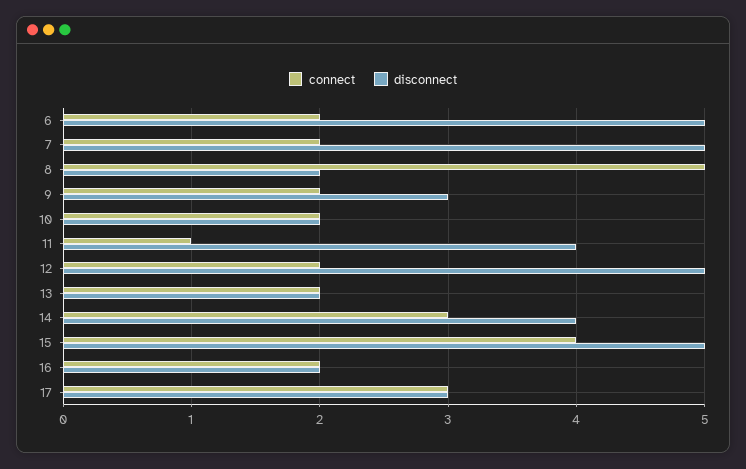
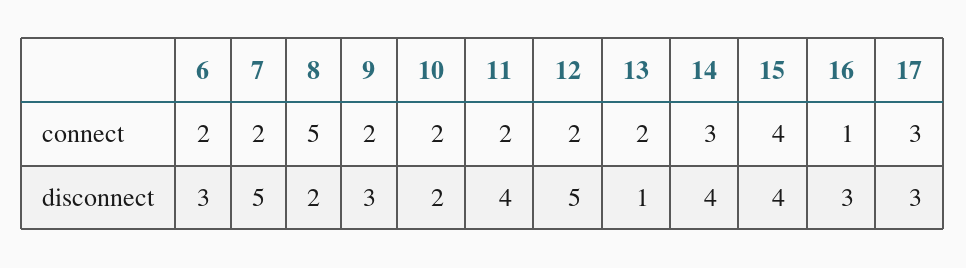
  {
    "connect": {
      "6": 2,
      "7": 2,
      "8": 5,
      "9": 2,
      "10": 2,
-     "11": 1,
+     "11": 2,
      "12": 2,
      "13": 2,
      "14": 3,
      "15": 4,
-     "16": 2,
+     "16": 1,
      "17": 3
    },
    "disconnect": {
-     "6": 5,
+     "6": 3,
      "7": 5,
      "8": 2,
      "9": 3,
      "10": 2,
      "11": 4,
      "12": 5,
-     "13": 2,
+     "13": 1,
      "14": 4,
-     "15": 5,
+     "15": 4,
-     "16": 2,
+     "16": 3,
      "17": 3
    }
  }

